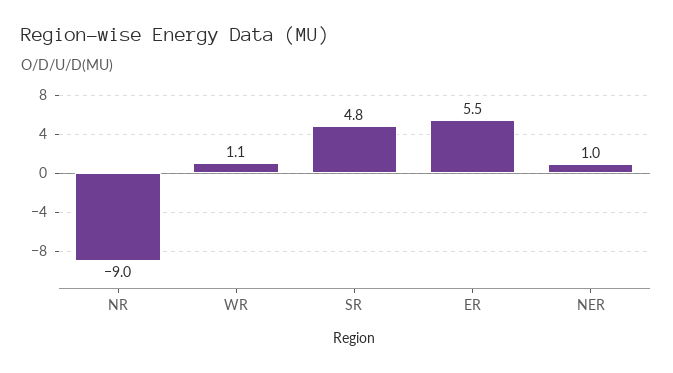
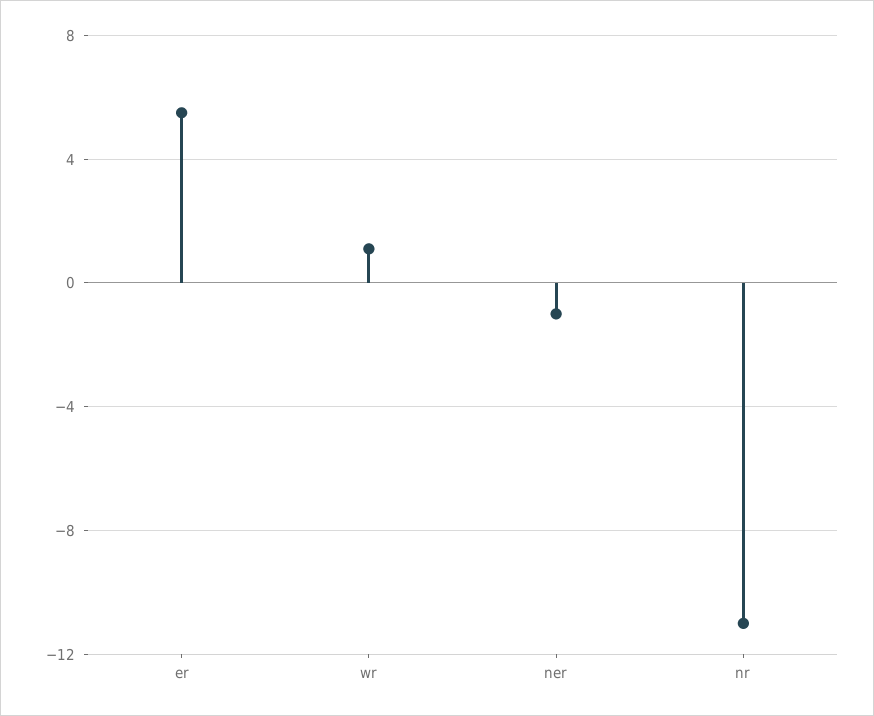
  {
-   "NR": -9,
+   "NR": -11,
    "WR": 1.1,
-   "SR": 4.8,
    "ER": 5.5,
-   "NER": 1
+   "NER": -1
  }

